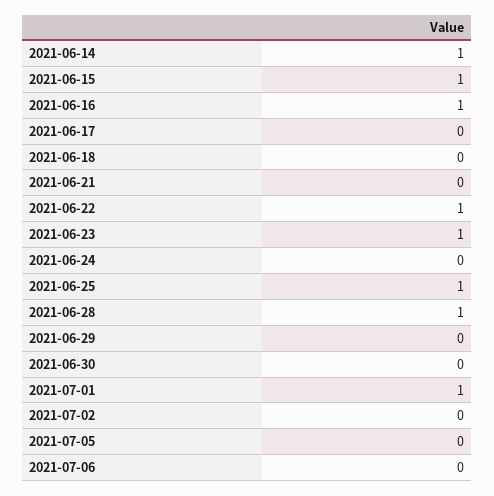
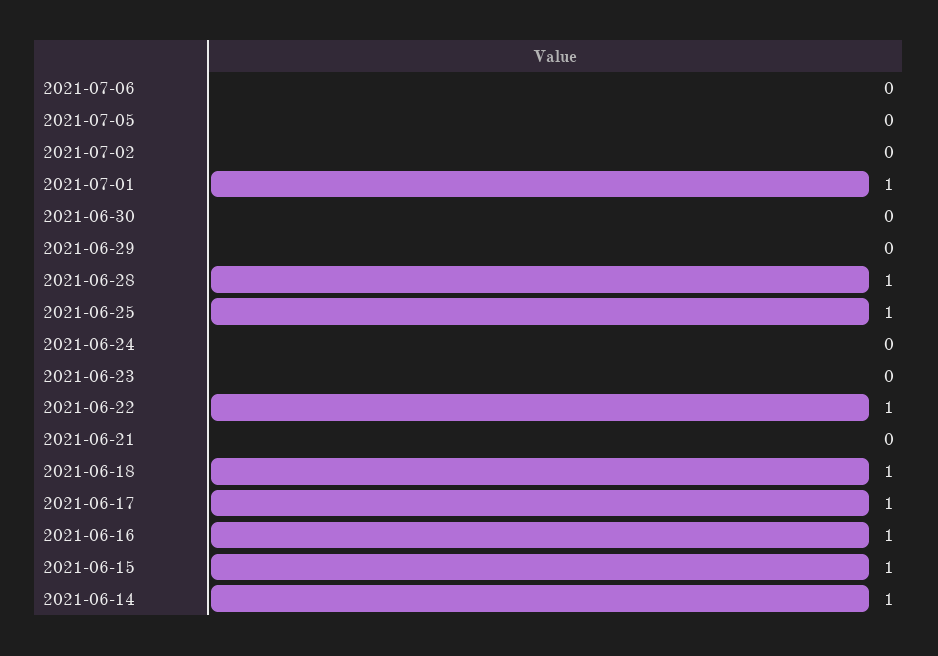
  {
    "2021-06-14": 1,
    "2021-06-15": 1,
    "2021-06-16": 1,
-   "2021-06-17": 0,
+   "2021-06-17": 1,
-   "2021-06-18": 0,
+   "2021-06-18": 1,
    "2021-06-21": 0,
    "2021-06-22": 1,
-   "2021-06-23": 1,
+   "2021-06-23": 0,
    "2021-06-24": 0,
    "2021-06-25": 1,
    "2021-06-28": 1,
    "2021-06-29": 0,
    "2021-06-30": 0,
    "2021-07-01": 1,
    "2021-07-02": 0,
    "2021-07-05": 0,
    "2021-07-06": 0
  }

